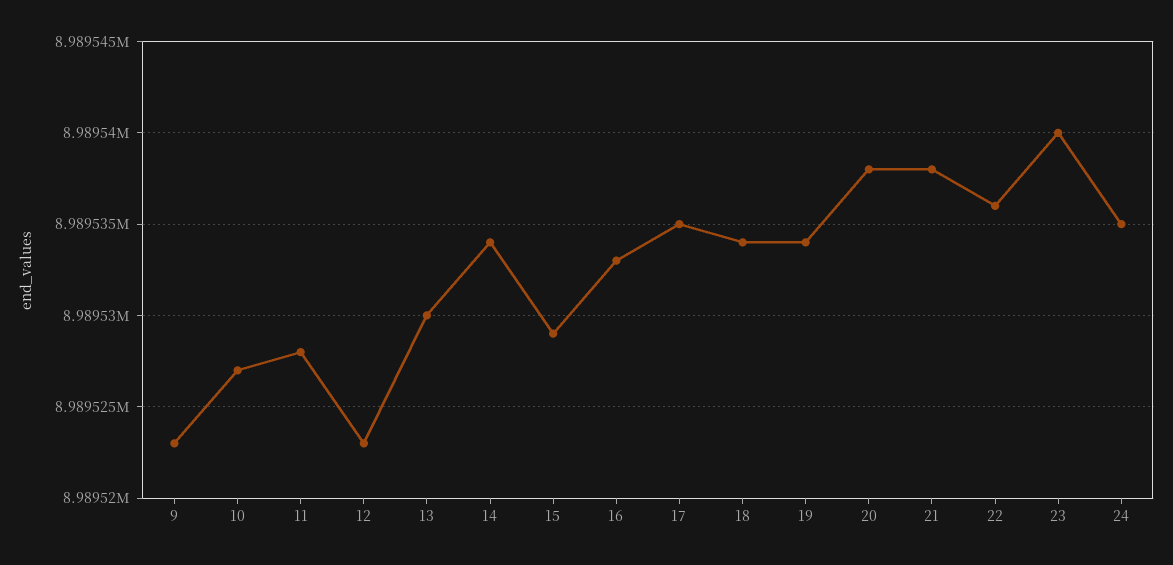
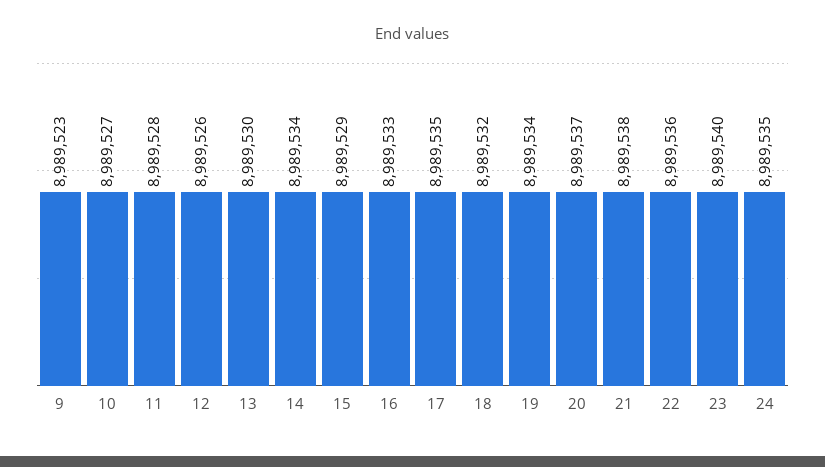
  {
    "9": 8989523,
    "10": 8989527,
    "11": 8989528,
-   "12": 8989523,
+   "12": 8989526,
    "13": 8989530,
    "14": 8989534,
    "15": 8989529,
    "16": 8989533,
    "17": 8989535,
-   "18": 8989534,
+   "18": 8989532,
    "19": 8989534,
-   "20": 8989538,
+   "20": 8989537,
    "21": 8989538,
    "22": 8989536,
    "23": 8989540,
    "24": 8989535
  }

